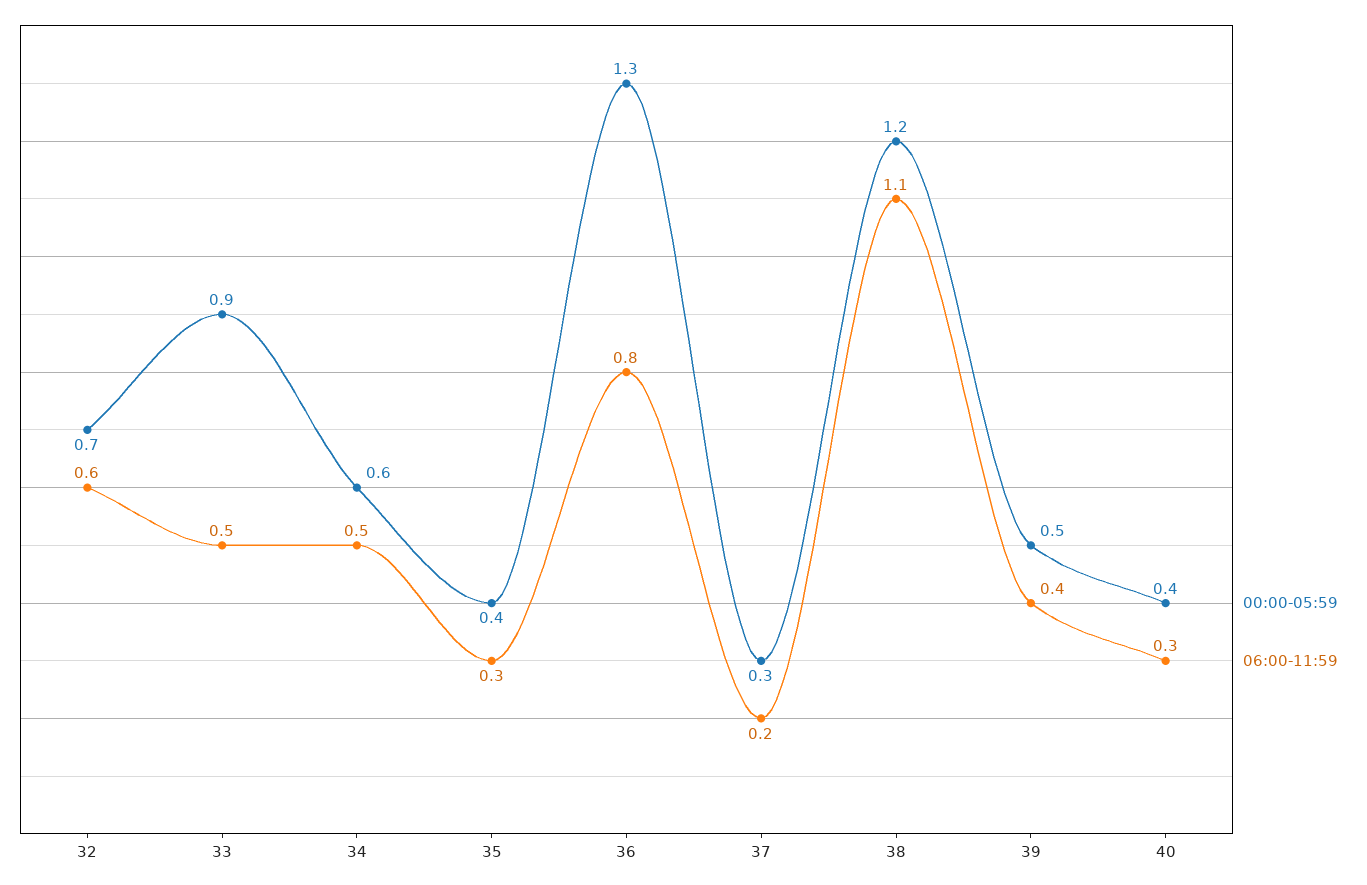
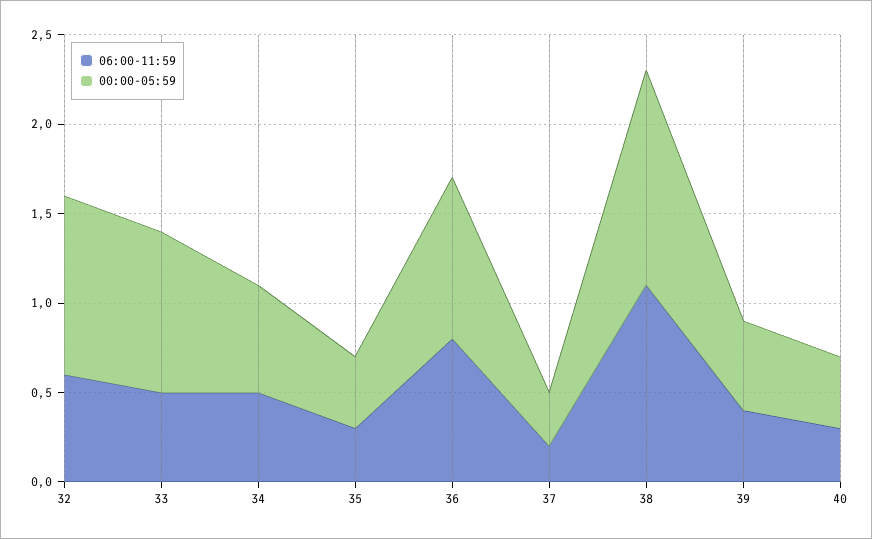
  {
    "00:00-05:59": {
-     "32": 0.7,
+     "32": 1,
      "33": 0.9,
      "34": 0.6,
      "35": 0.4,
-     "36": 1.3,
+     "36": 0.9,
      "37": 0.3,
      "38": 1.2,
      "39": 0.5,
      "40": 0.4
    },
    "06:00-11:59": {
      "32": 0.6,
      "33": 0.5,
      "34": 0.5,
      "35": 0.3,
      "36": 0.8,
      "37": 0.2,
      "38": 1.1,
      "39": 0.4,
      "40": 0.3
    }
  }

